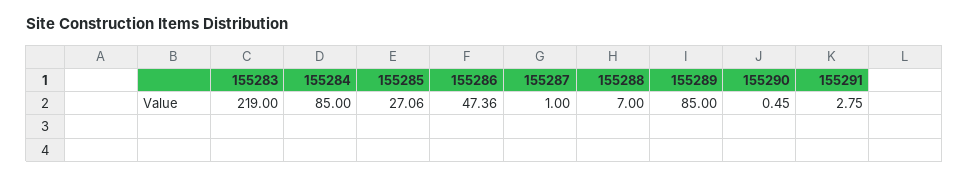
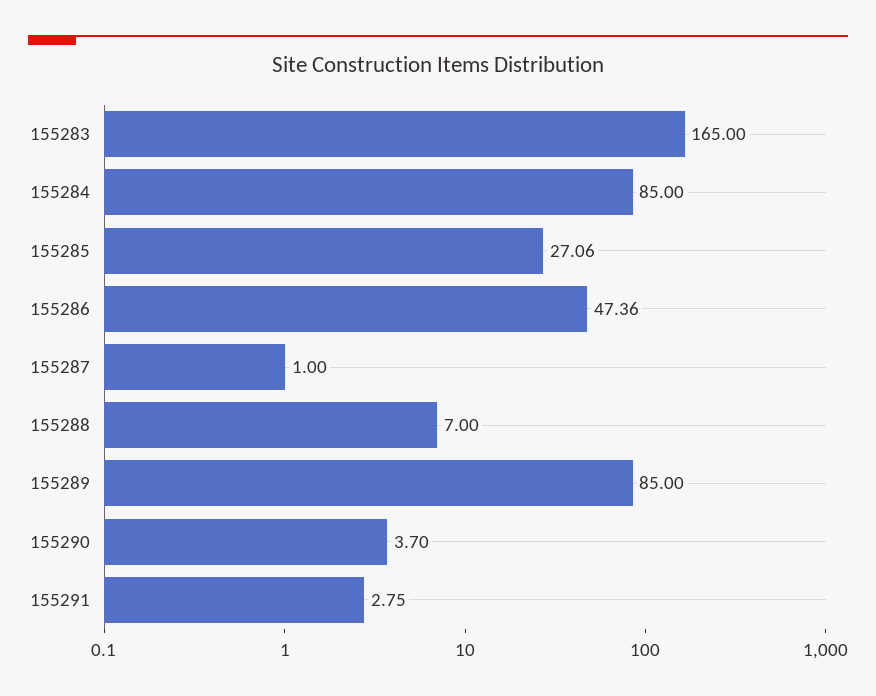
  {
-   "155283": 219,
+   "155283": 165,
    "155284": 85,
    "155285": 27.06,
    "155286": 47.36,
    "155287": 1,
    "155288": 7,
    "155289": 85,
-   "155290": 0.45,
+   "155290": 3.7,
    "155291": 2.75
  }

